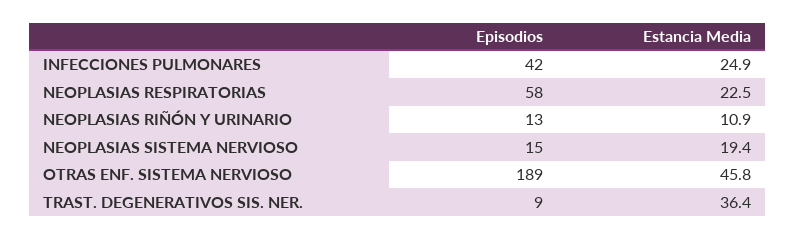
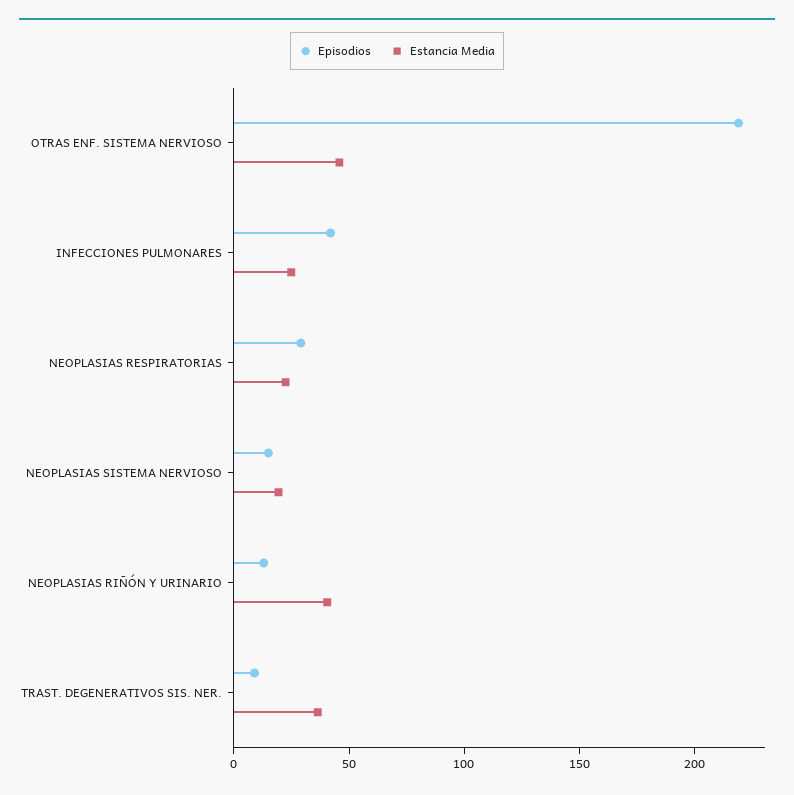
  {
    "Episodios": {
      "INFECCIONES PULMONARES": 42,
-     "NEOPLASIAS RESPIRATORIAS": 58,
+     "NEOPLASIAS RESPIRATORIAS": 30,
      "NEOPLASIAS RIÑÓN Y URINARIO": 13,
      "NEOPLASIAS SISTEMA NERVIOSO": 15,
-     "OTRAS ENF. SISTEMA NERVIOSO": 189,
+     "OTRAS ENF. SISTEMA NERVIOSO": 220,
      "TRAST. DEGENERATIVOS SIS. NER.": 9
    },
    "Estancia Media": {
      "INFECCIONES PULMONARES": 24.9,
      "NEOPLASIAS RESPIRATORIAS": 22.5,
-     "NEOPLASIAS RIÑÓN Y URINARIO": 10.9,
+     "NEOPLASIAS RIÑÓN Y URINARIO": 40,
      "NEOPLASIAS SISTEMA NERVIOSO": 19.4,
      "OTRAS ENF. SISTEMA NERVIOSO": 45.8,
      "TRAST. DEGENERATIVOS SIS. NER.": 36.4
    }
  }

